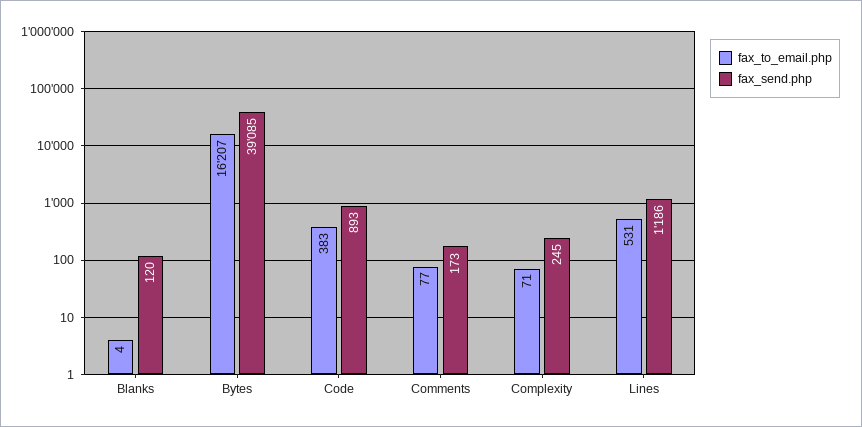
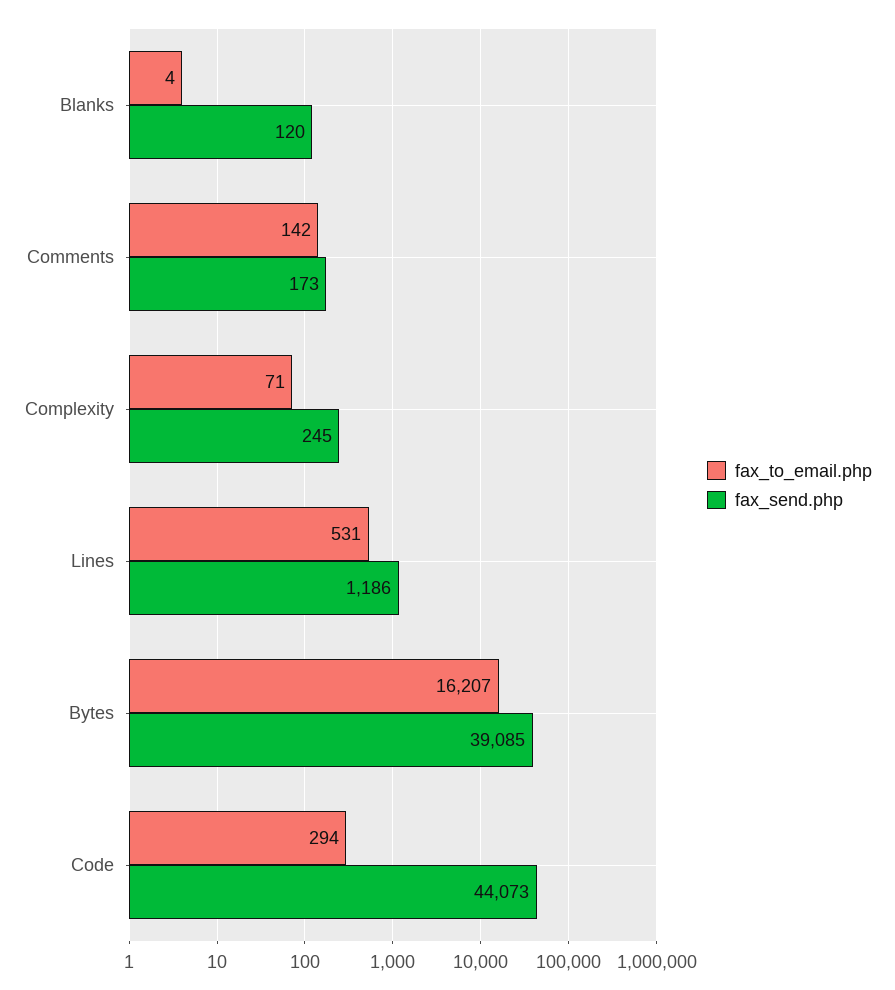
  {
    "fax_to_email.php": {
      "Blanks": 4,
      "Bytes": 16207,
-     "Code": 383,
+     "Code": 294,
-     "Comments": 77,
+     "Comments": 142,
      "Complexity": 71,
      "Lines": 531
    },
    "fax_send.php": {
      "Blanks": 120,
      "Bytes": 39085,
-     "Code": 893,
+     "Code": 44073,
      "Comments": 173,
      "Complexity": 245,
      "Lines": 1186
    }
  }

